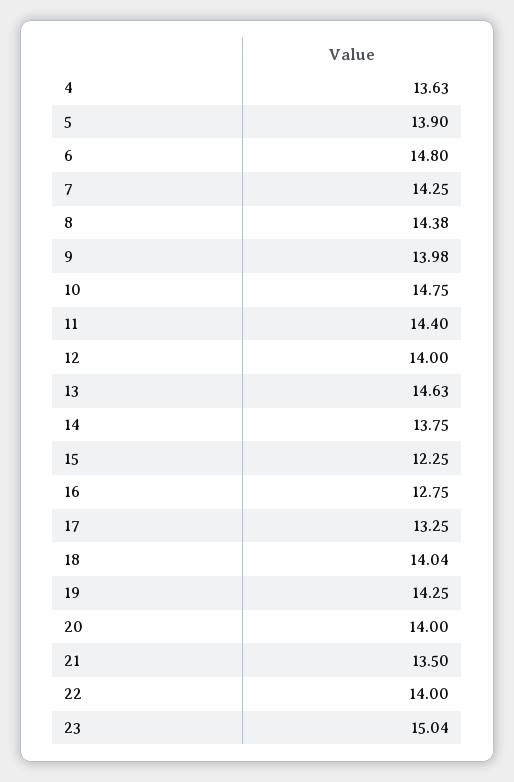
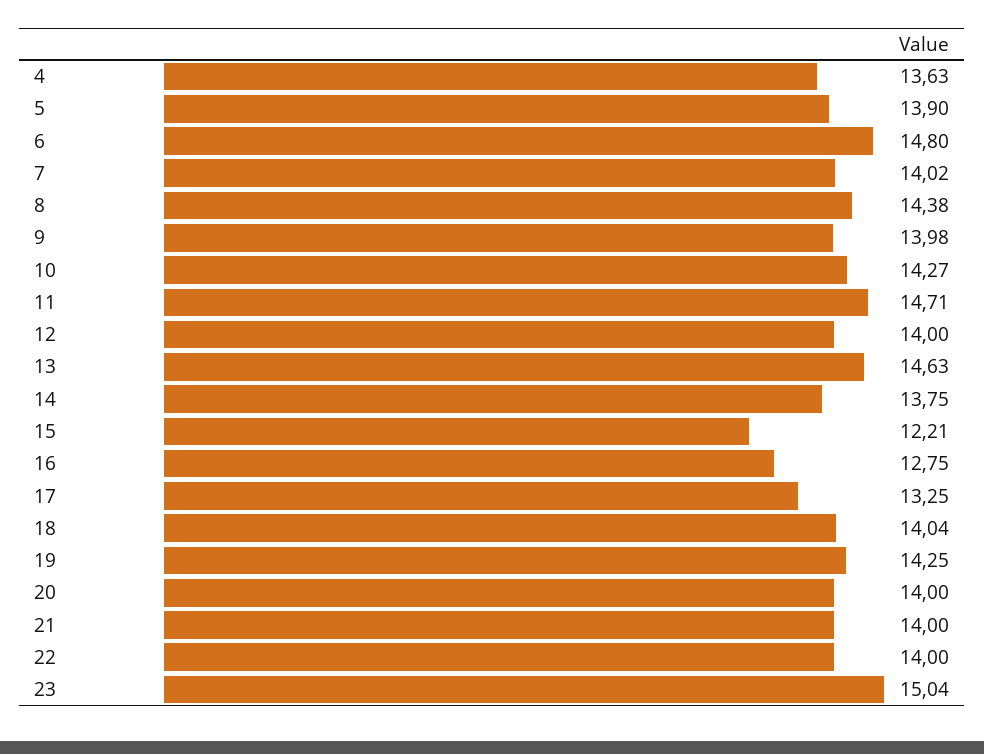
  {
    "4": 13.63,
    "5": 13.9,
    "6": 14.8,
-   "7": 14.25,
+   "7": 14.02,
    "8": 14.38,
    "9": 13.98,
-   "10": 14.75,
+   "10": 14.27,
-   "11": 14.4,
+   "11": 14.71,
    "12": 14,
    "13": 14.63,
    "14": 13.75,
-   "15": 12.25,
+   "15": 12.21,
    "16": 12.75,
    "17": 13.25,
    "18": 14.04,
    "19": 14.25,
    "20": 14,
-   "21": 13.5,
+   "21": 14,
    "22": 14,
    "23": 15.04
  }

